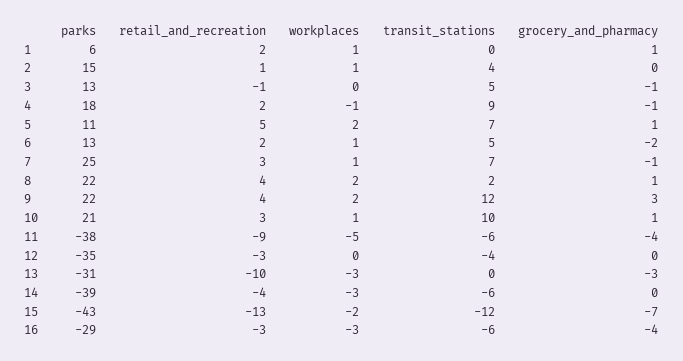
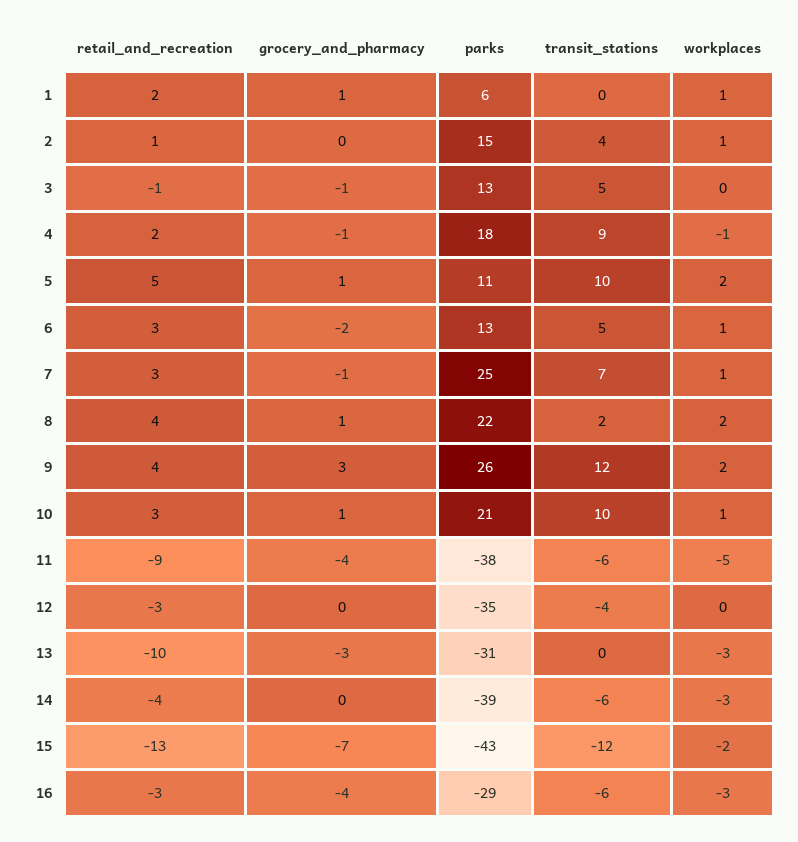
  {
    "parks": {
      "1": 6,
      "2": 15,
      "3": 13,
      "4": 18,
      "5": 11,
      "6": 13,
      "7": 25,
      "8": 22,
-     "9": 22,
+     "9": 26,
      "10": 21,
      "11": -38,
      "12": -35,
      "13": -31,
      "14": -39,
      "15": -43,
      "16": -29
    },
    "retail_and_recreation": {
      "1": 2,
      "2": 1,
      "3": -1,
      "4": 2,
      "5": 5,
-     "6": 2,
+     "6": 3,
      "7": 3,
      "8": 4,
      "9": 4,
      "10": 3,
      "11": -9,
      "12": -3,
      "13": -10,
      "14": -4,
      "15": -13,
      "16": -3
    },
    "workplaces": {
      "1": 1,
      "2": 1,
      "3": 0,
      "4": -1,
      "5": 2,
      "6": 1,
      "7": 1,
      "8": 2,
      "9": 2,
      "10": 1,
      "11": -5,
      "12": 0,
      "13": -3,
      "14": -3,
      "15": -2,
      "16": -3
    },
    "transit_stations": {
      "1": 0,
      "2": 4,
      "3": 5,
      "4": 9,
-     "5": 7,
+     "5": 10,
      "6": 5,
      "7": 7,
      "8": 2,
      "9": 12,
      "10": 10,
      "11": -6,
      "12": -4,
      "13": 0,
      "14": -6,
      "15": -12,
      "16": -6
    },
    "grocery_and_pharmacy": {
      "1": 1,
      "2": 0,
      "3": -1,
      "4": -1,
      "5": 1,
      "6": -2,
      "7": -1,
      "8": 1,
      "9": 3,
      "10": 1,
      "11": -4,
      "12": 0,
      "13": -3,
      "14": 0,
      "15": -7,
      "16": -4
    }
  }

